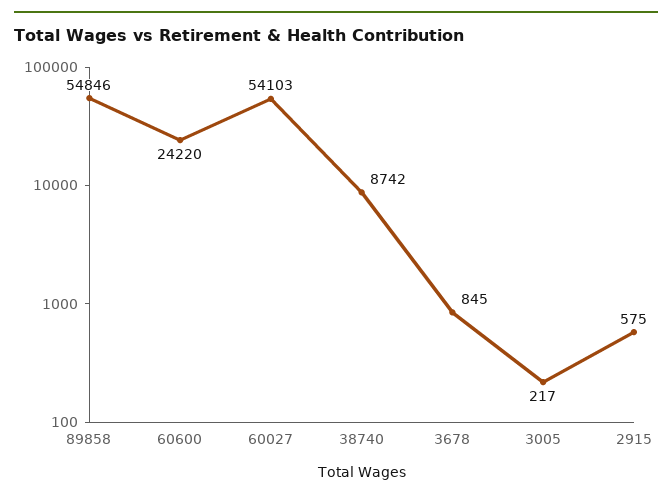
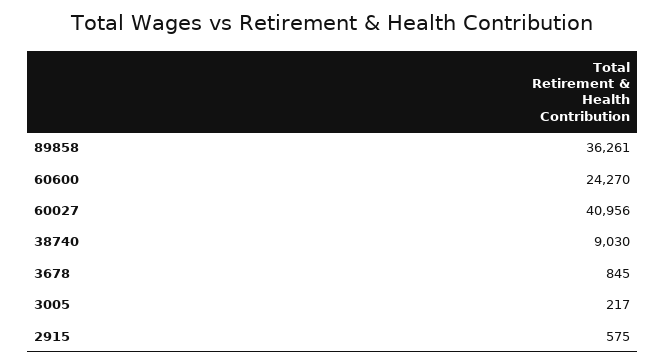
  {
-   "89858": 54846,
+   "89858": 36261,
-   "60600": 24220,
+   "60600": 24270,
-   "60027": 54103,
+   "60027": 40956,
-   "38740": 8742,
+   "38740": 9030,
    "3678": 845,
    "3005": 217,
    "2915": 575
  }

